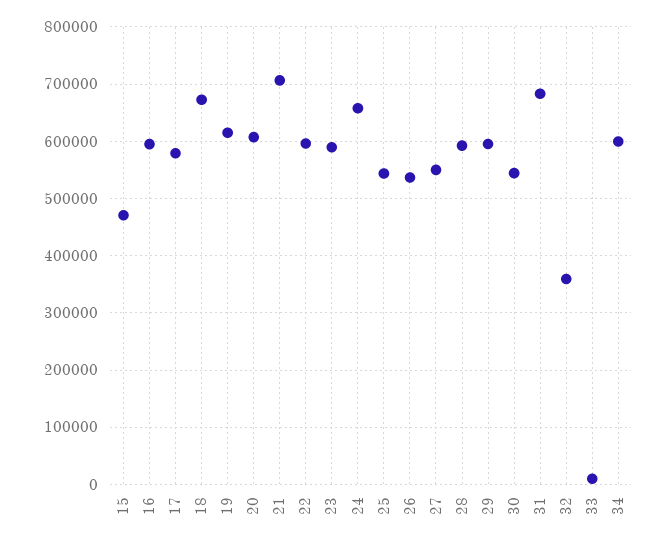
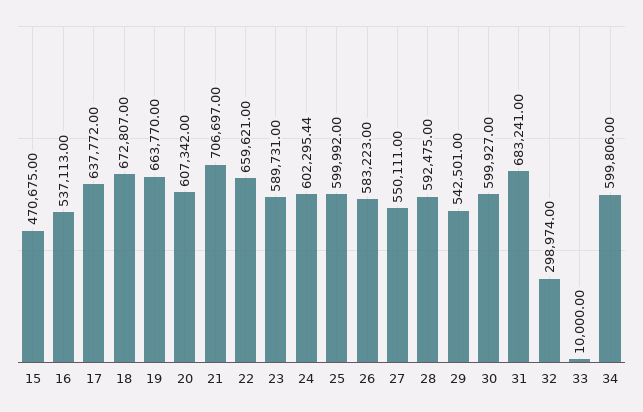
  {
    "15": 470675,
-   "16": 600000,
+   "16": 537113,
-   "17": 580000,
+   "17": 637772,
    "18": 672807,
-   "19": 620000,
+   "19": 663770,
    "20": 607342,
    "21": 706697,
-   "22": 600000,
+   "22": 659621,
    "23": 589731,
-   "24": 660000,
+   "24": 602295.44,
-   "25": 540000,
+   "25": 599992,
-   "26": 540000,
+   "26": 583223,
    "27": 550111,
    "28": 592475,
-   "29": 600000,
+   "29": 542501,
-   "30": 540000,
+   "30": 599927,
    "31": 683241,
-   "32": 360000,
+   "32": 298974,
    "33": 10000,
    "34": 599806
  }

